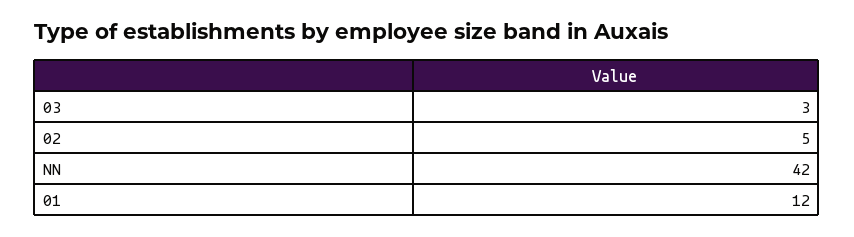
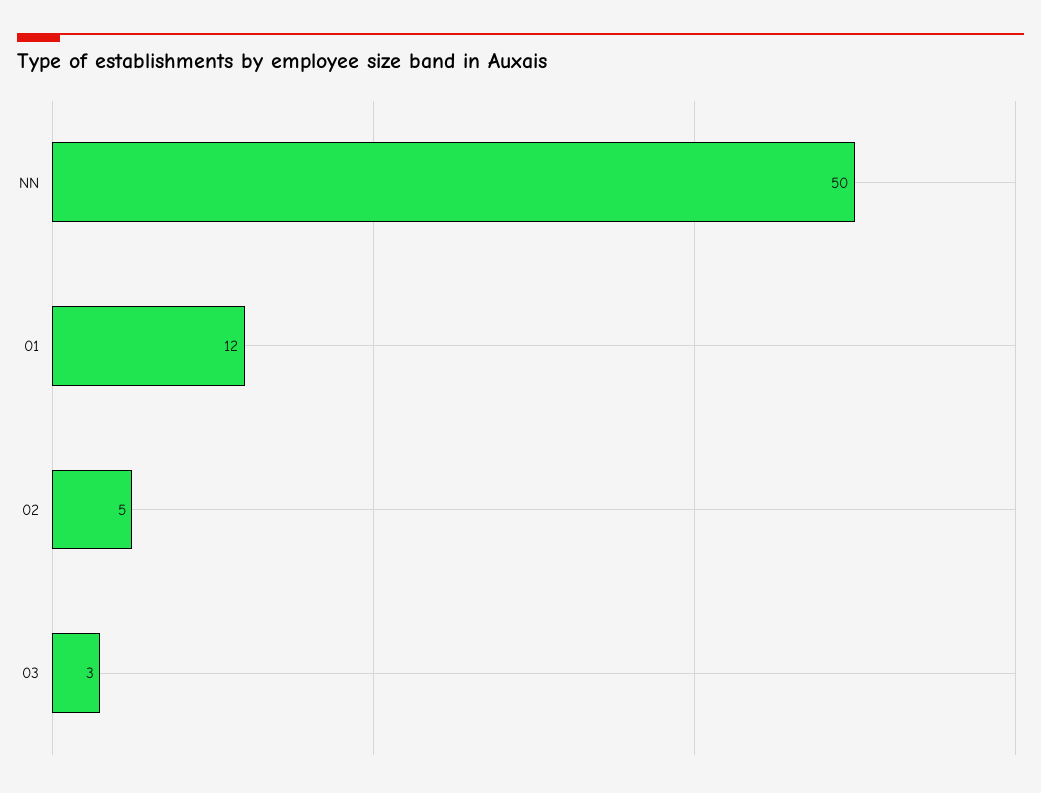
  {
    "03": 3,
    "02": 5,
-   "NN": 42,
+   "NN": 50,
    "01": 12
  }

